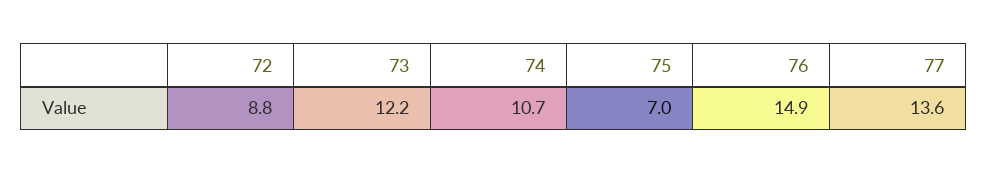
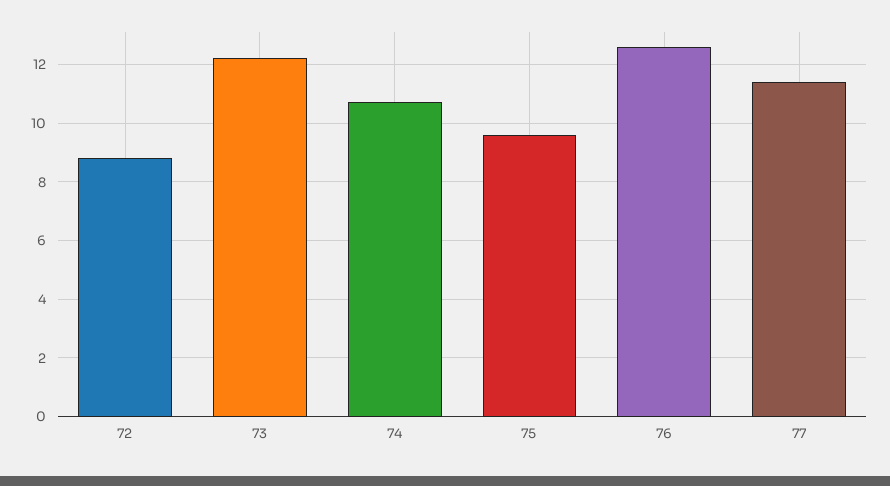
  {
    "72": 8.8,
    "73": 12.2,
    "74": 10.7,
-   "75": 7,
+   "75": 9.5,
-   "76": 14.9,
+   "76": 12.5,
-   "77": 13.6
+   "77": 11.5
  }

